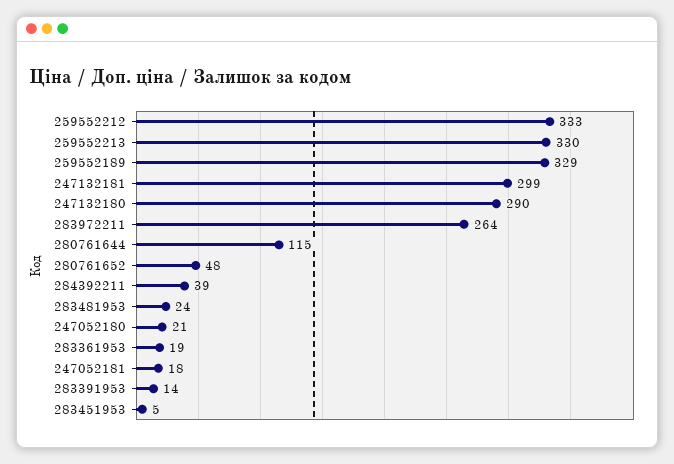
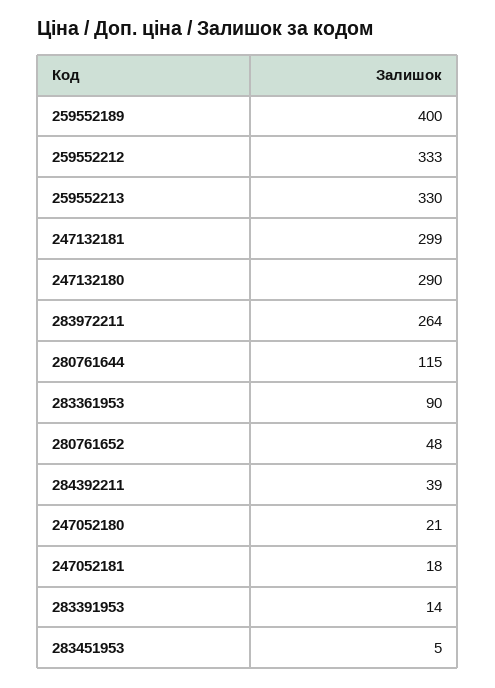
  {
    "259552212": 333,
    "259552213": 330,
-   "259552189": 329,
+   "259552189": 400,
    "247132181": 299,
    "247132180": 290,
    "283972211": 264,
    "280761644": 115,
    "280761652": 48,
    "284392211": 39,
-   "283481953": 24,
    "247052180": 21,
-   "283361953": 19,
+   "283361953": 90,
    "247052181": 18,
    "283391953": 14,
    "283451953": 5
  }

